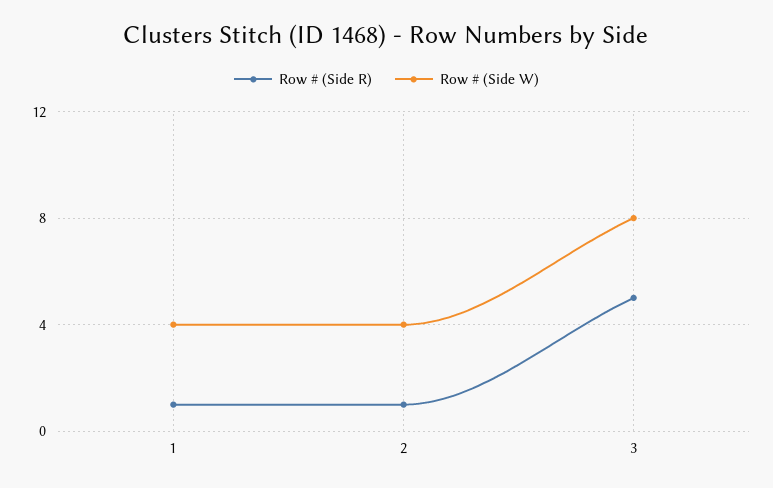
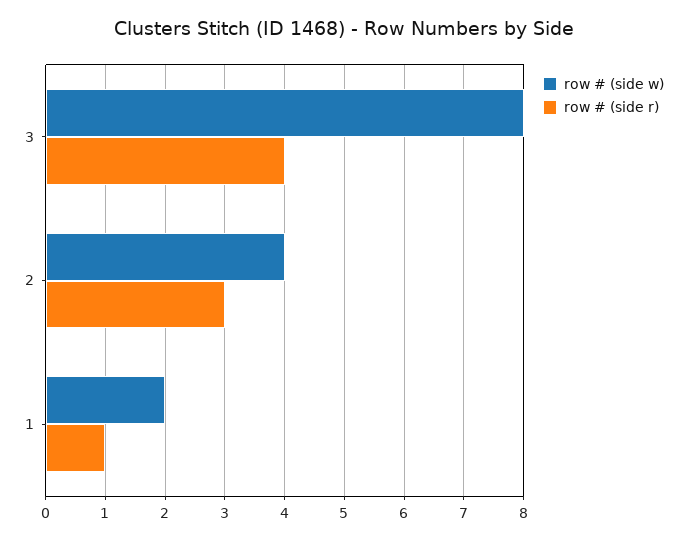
  {
    "Row # (Side R)": {
      "1": 1,
-     "2": 1,
+     "2": 3,
-     "3": 5
+     "3": 4
    },
    "Row # (Side W)": {
-     "1": 4,
+     "1": 2,
      "2": 4,
      "3": 8
    }
  }

